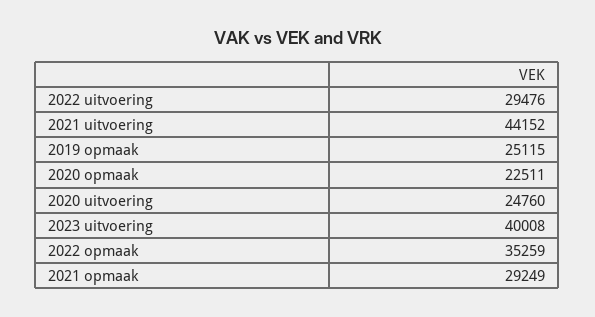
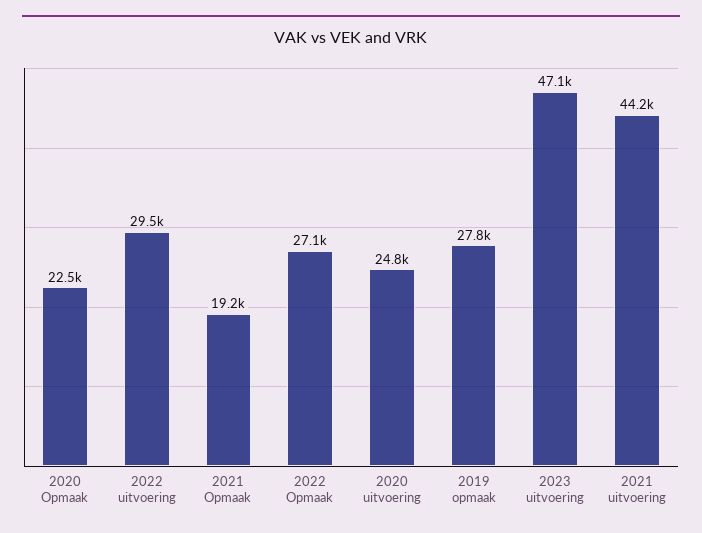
  {
    "2022 uitvoering": 29476,
    "2021 uitvoering": 44152,
-   "2019 opmaak": 25115,
+   "2019 opmaak": 27800,
    "2020 opmaak": 22511,
    "2020 uitvoering": 24760,
-   "2023 uitvoering": 40008,
+   "2023 uitvoering": 47100,
-   "2022 opmaak": 35259,
+   "2022 opmaak": 27100,
-   "2021 opmaak": 29249
+   "2021 opmaak": 19200
  }

